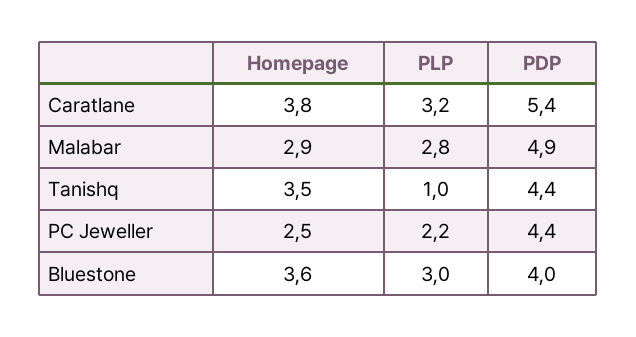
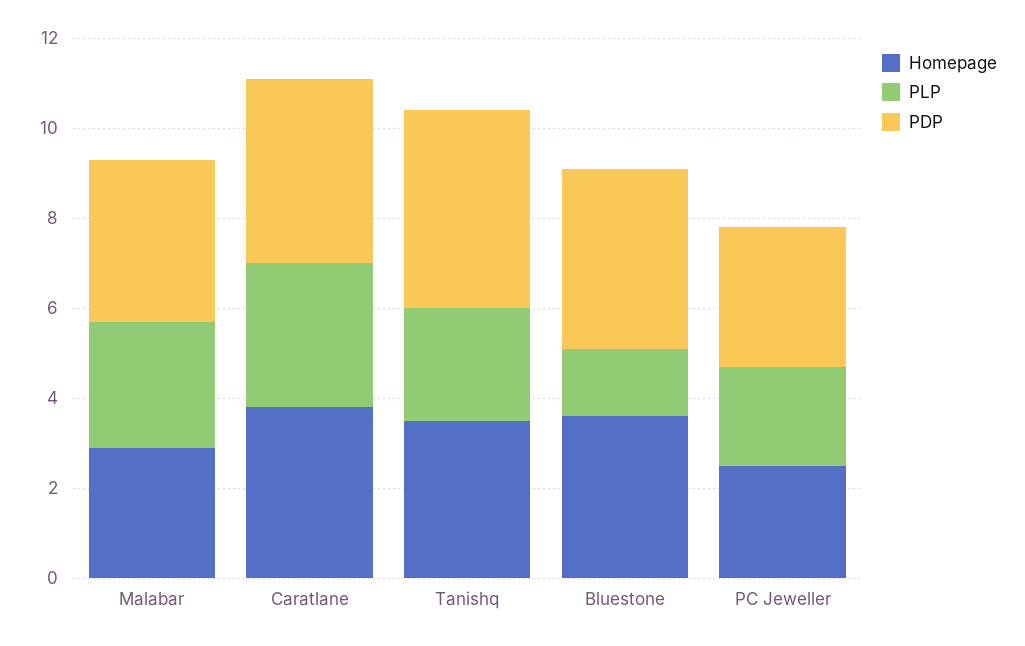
  {
    "Homepage": {
      "Caratlane": 3.8,
      "Malabar": 2.9,
      "Tanishq": 3.5,
      "PC Jeweller": 2.5,
      "Bluestone": 3.6
    },
    "PLP": {
      "Caratlane": 3.2,
      "Malabar": 2.8,
-     "Tanishq": 1,
+     "Tanishq": 2.5,
      "PC Jeweller": 2.2,
-     "Bluestone": 3
+     "Bluestone": 1.5
    },
    "PDP": {
-     "Caratlane": 5.4,
+     "Caratlane": 4,
-     "Malabar": 4.9,
+     "Malabar": 3.5,
      "Tanishq": 4.4,
-     "PC Jeweller": 4.4,
+     "PC Jeweller": 3,
      "Bluestone": 4
    }
  }

